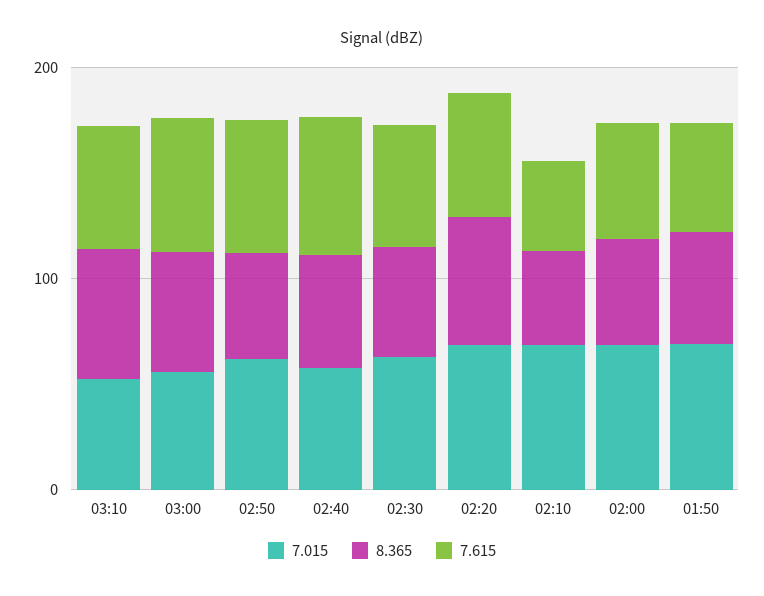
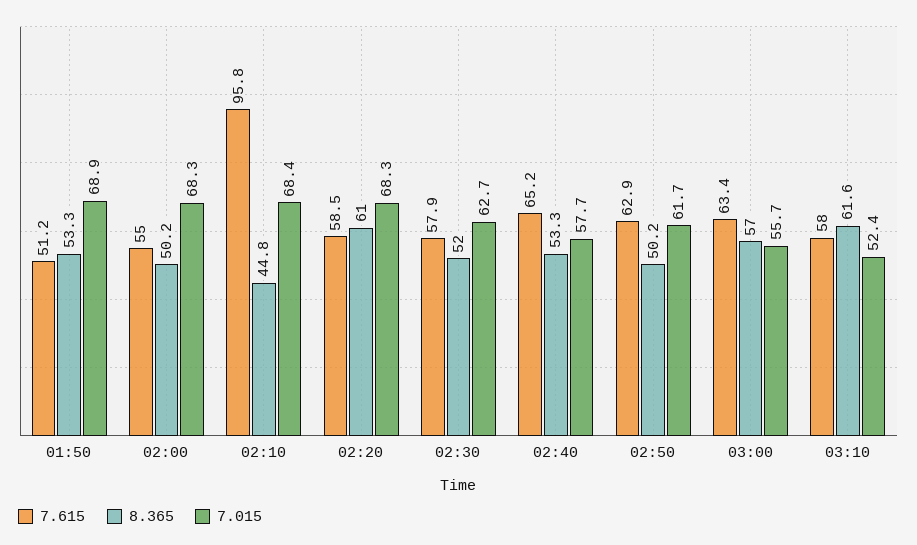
  {
    "7.015": {
      "03:10": 52.4,
      "03:00": 55.7,
      "02:50": 61.7,
      "02:40": 57.7,
      "02:30": 62.7,
      "02:20": 68.3,
      "02:10": 68.4,
      "02:00": 68.3,
      "01:50": 68.9
    },
    "8.365": {
      "03:10": 61.6,
      "03:00": 57,
      "02:50": 50.2,
      "02:40": 53.3,
      "02:30": 52,
      "02:20": 61,
      "02:10": 44.8,
      "02:00": 50.2,
      "01:50": 53.3
    },
    "7.615": {
      "03:10": 58,
      "03:00": 63.4,
      "02:50": 62.9,
      "02:40": 65.2,
      "02:30": 57.9,
      "02:20": 58.5,
-     "02:10": 40,
+     "02:10": 95.8,
      "02:00": 55,
      "01:50": 51.2
    }
  }

